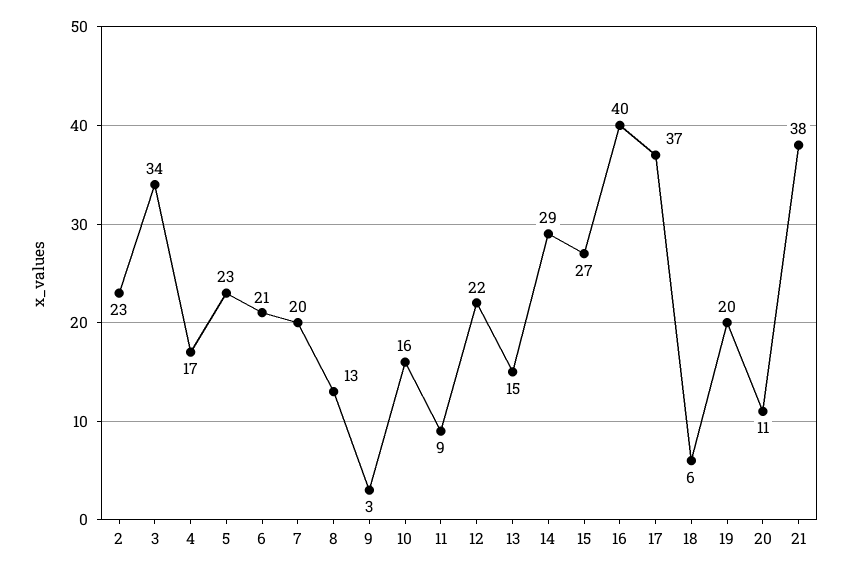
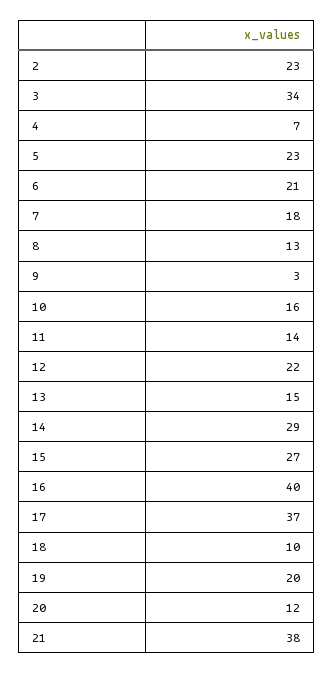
  {
    "2": 23,
    "3": 34,
-   "4": 17,
+   "4": 7,
    "5": 23,
    "6": 21,
-   "7": 20,
+   "7": 18,
    "8": 13,
    "9": 3,
    "10": 16,
-   "11": 9,
+   "11": 14,
    "12": 22,
    "13": 15,
    "14": 29,
    "15": 27,
    "16": 40,
    "17": 37,
-   "18": 6,
+   "18": 10,
    "19": 20,
-   "20": 11,
+   "20": 12,
    "21": 38
  }

